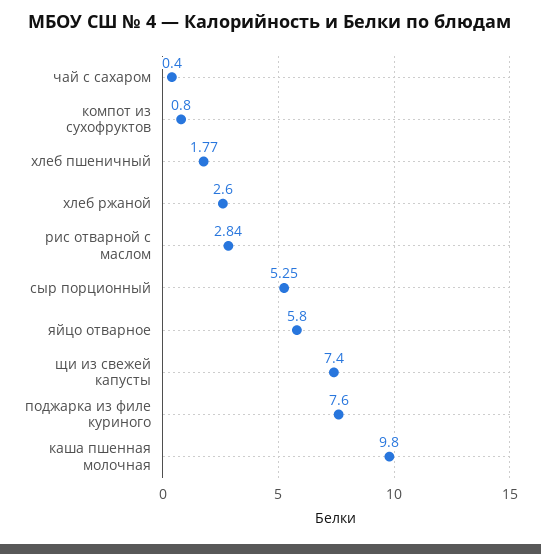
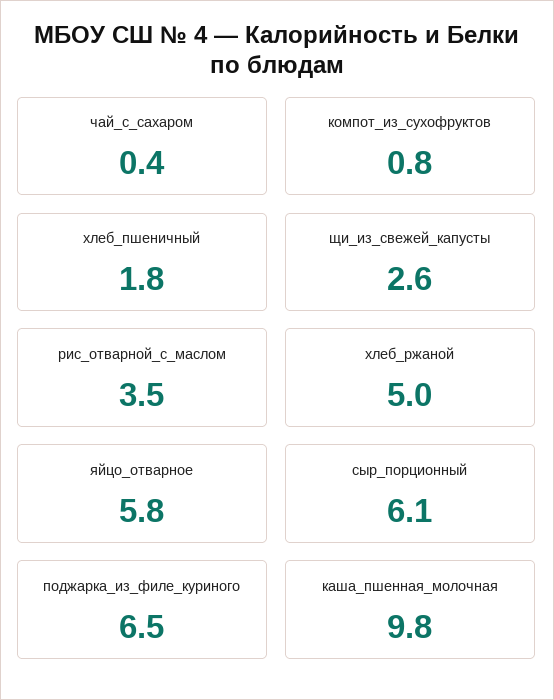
  {
    "чай с сахаром": 0.4,
    "компот из сухофруктов": 0.8,
    "хлеб пшеничный": 1.77,
-   "хлеб ржаной": 2.6,
+   "хлеб ржаной": 5,
-   "рис отварной с маслом": 2.84,
+   "рис отварной с маслом": 3.5,
-   "сыр порционный": 5.25,
+   "сыр порционный": 6.1,
    "яйцо отварное": 5.8,
-   "щи из свежей капусты": 7.4,
+   "щи из свежей капусты": 2.6,
-   "поджарка из филе куриного": 7.6,
+   "поджарка из филе куриного": 6.5,
    "каша пшенная молочная": 9.8
  }

